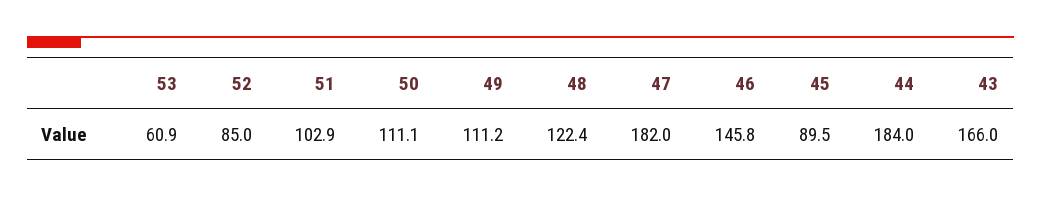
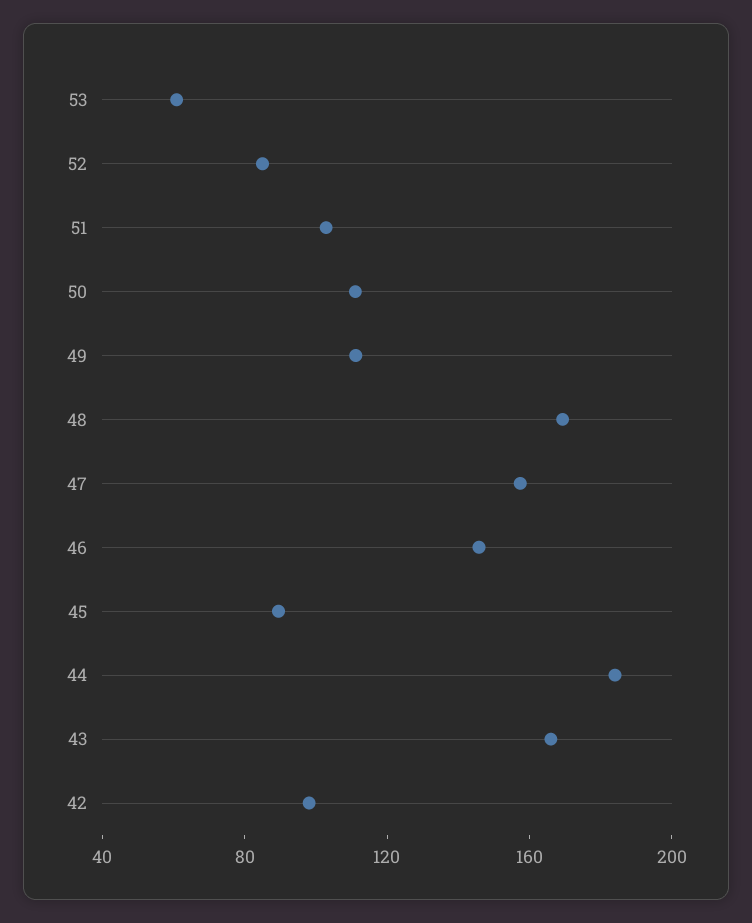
  {
    "53": 60.9,
    "52": 85,
    "51": 102.9,
    "50": 111.1,
    "49": 111.2,
-   "48": 122.4,
+   "48": 170,
-   "47": 182,
+   "47": 160,
    "46": 145.8,
    "45": 89.5,
    "44": 184,
-   "43": 166
+   "43": 166,
+   "42": 100
  }

